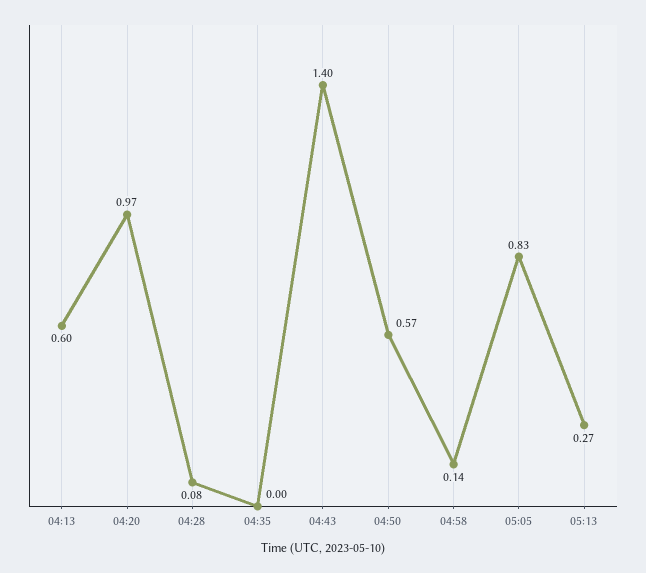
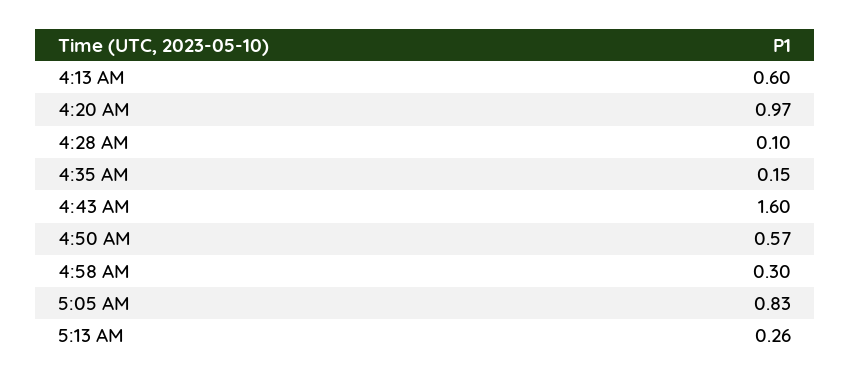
  {
    "04:13": 0.6,
    "04:20": 0.97,
-   "04:28": 0.08,
+   "04:28": 0.1,
-   "04:35": 0,
+   "04:35": 0.15,
-   "04:43": 1.4,
+   "04:43": 1.6,
    "04:50": 0.57,
-   "04:58": 0.14,
+   "04:58": 0.3,
    "05:05": 0.83,
-   "05:13": 0.27
+   "05:13": 0.26
  }

